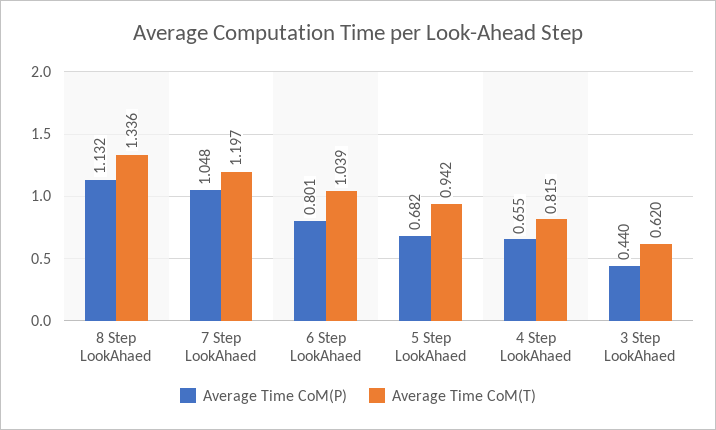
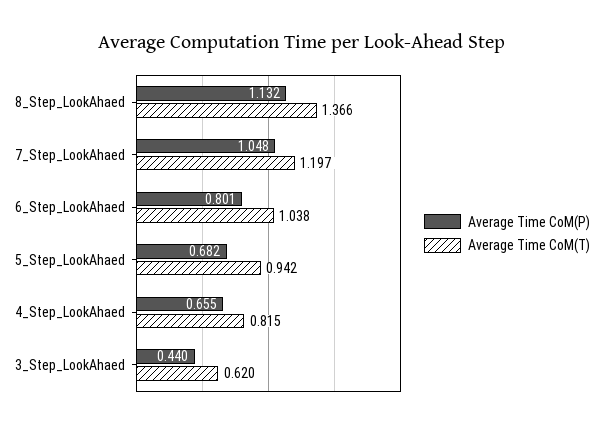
  {
    "Average Time CoM(P)": {
      "8 Step LookAhaed": 1.132,
      "7 Step LookAhaed": 1.048,
      "6 Step LookAhaed": 0.801,
      "5 Step LookAhaed": 0.682,
      "4 Step LookAhaed": 0.655,
      "3 Step LookAhaed": 0.44
    },
    "Average Time CoM(T)": {
-     "8 Step LookAhaed": 1.336,
+     "8 Step LookAhaed": 1.366,
      "7 Step LookAhaed": 1.197,
-     "6 Step LookAhaed": 1.039,
+     "6 Step LookAhaed": 1.038,
      "5 Step LookAhaed": 0.942,
      "4 Step LookAhaed": 0.815,
      "3 Step LookAhaed": 0.62
    }
  }

